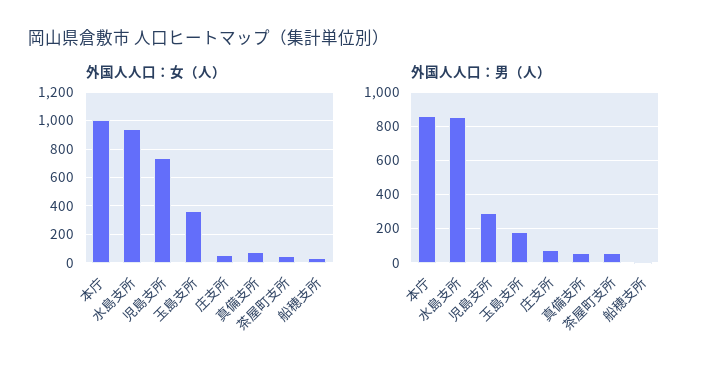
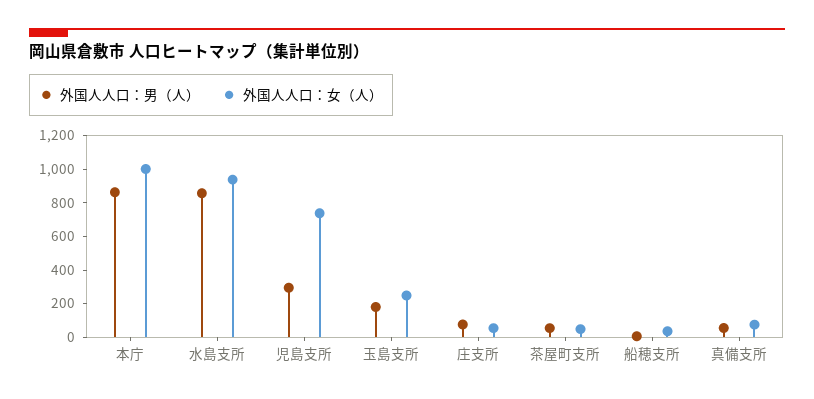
  {
    "外国人人口：女（人）": {
      "本庁": 1000,
      "水島支所": 950,
      "児島支所": 750,
-     "玉島支所": 350,
+     "玉島支所": 250,
      "庄支所": 50,
      "真備支所": 100,
      "茶屋町支所": 50,
      "船穂支所": 50
    },
    "外国人人口：男（人）": {
      "本庁": 850,
      "水島支所": 850,
      "児島支所": 300,
      "玉島支所": 200,
      "庄支所": 100,
      "真備支所": 50,
      "茶屋町支所": 50,
      "船穂支所": 0
    }
  }

